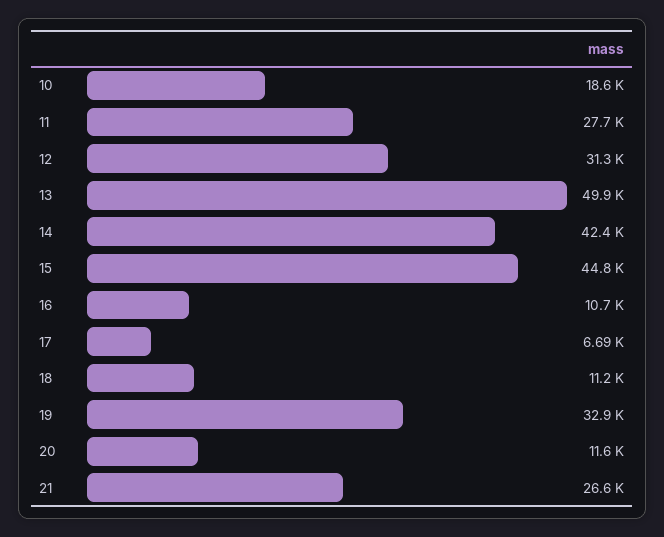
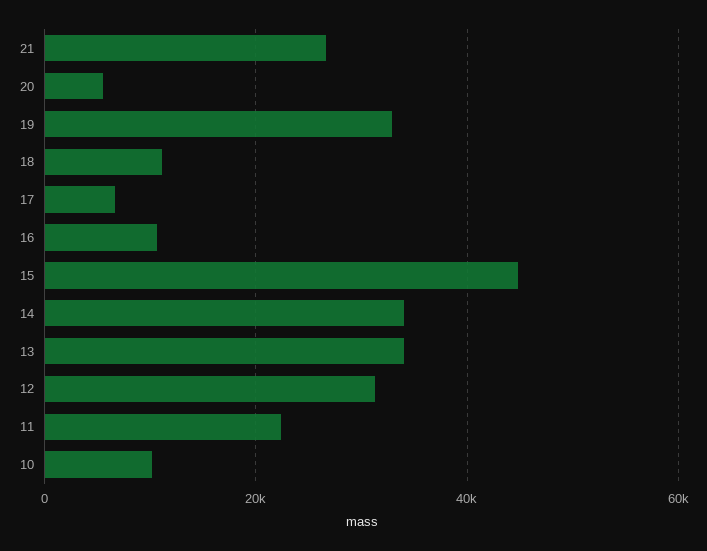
  {
-   "10": 18600,
+   "10": 10000,
-   "11": 27700,
+   "11": 22000,
    "12": 31300,
-   "13": 49900,
+   "13": 34000,
-   "14": 42400,
+   "14": 34000,
    "15": 44800,
    "16": 10700,
    "17": 6690,
    "18": 11200,
    "19": 32900,
-   "20": 11600,
+   "20": 6000,
    "21": 26600
  }

